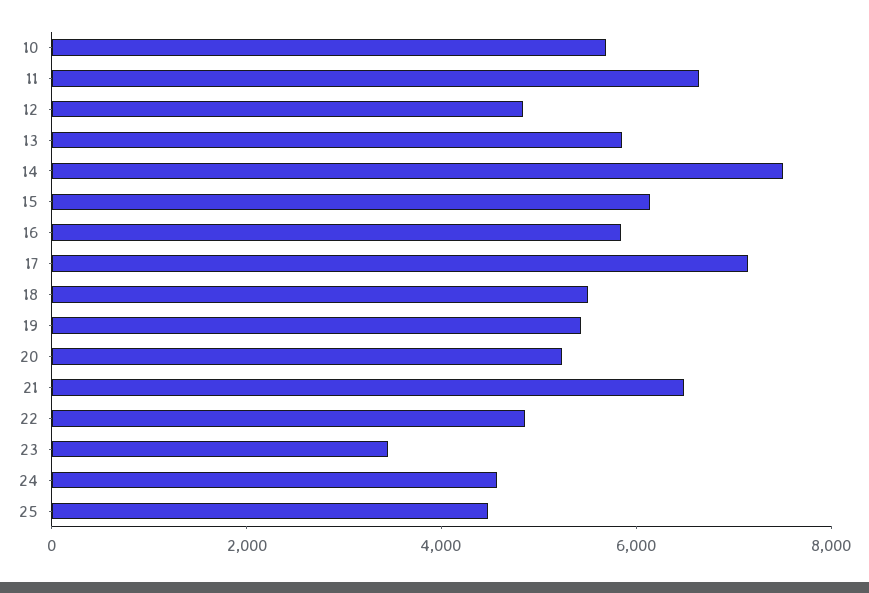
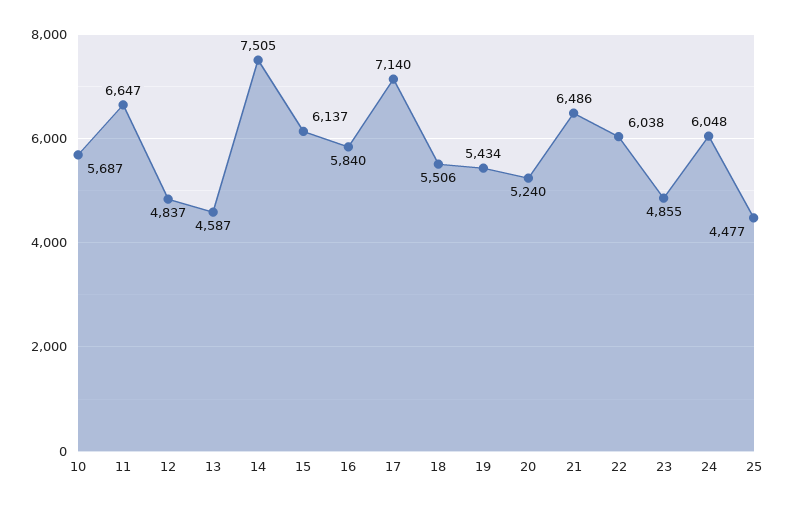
  {
    "10": 5687,
    "11": 6647,
    "12": 4837,
-   "13": 6000,
+   "13": 4587,
    "14": 7505,
    "15": 6137,
    "16": 5840,
    "17": 7140,
    "18": 5506,
    "19": 5434,
    "20": 5240,
    "21": 6486,
-   "22": 5000,
+   "22": 6038,
-   "23": 3500,
+   "23": 4855,
-   "24": 4500,
+   "24": 6048,
    "25": 4477
  }

